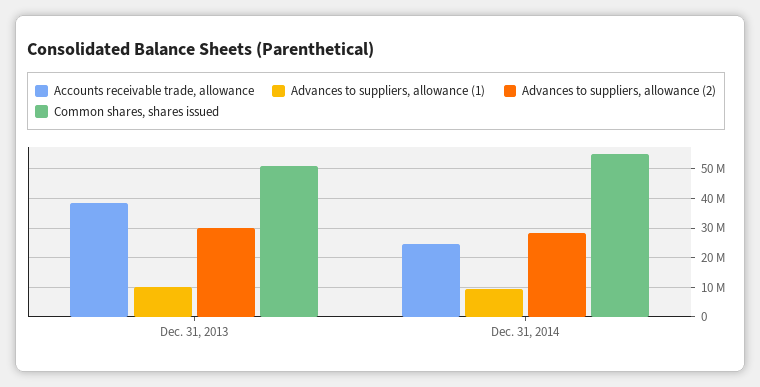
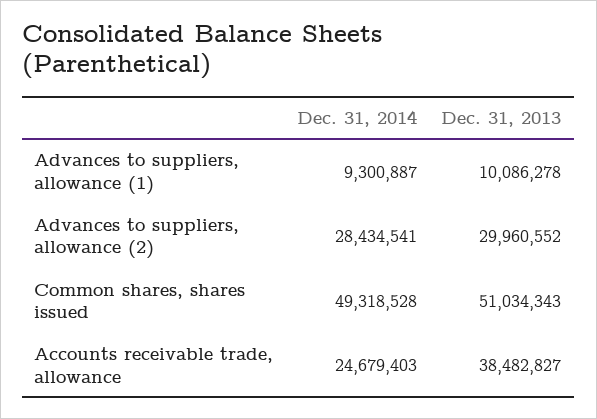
  {
    "Accounts receivable trade, allowance": {
      "Dec. 31, 2013": 38482827,
      "Dec. 31, 2014": 24679403
    },
    "Advances to suppliers, allowance (1)": {
      "Dec. 31, 2013": 10086278,
      "Dec. 31, 2014": 9300887
    },
    "Advances to suppliers, allowance (2)": {
      "Dec. 31, 2013": 29960552,
      "Dec. 31, 2014": 28434541
    },
    "Common shares, shares issued": {
      "Dec. 31, 2013": 51034343,
-     "Dec. 31, 2014": 55000000
+     "Dec. 31, 2014": 49318528
    }
  }

